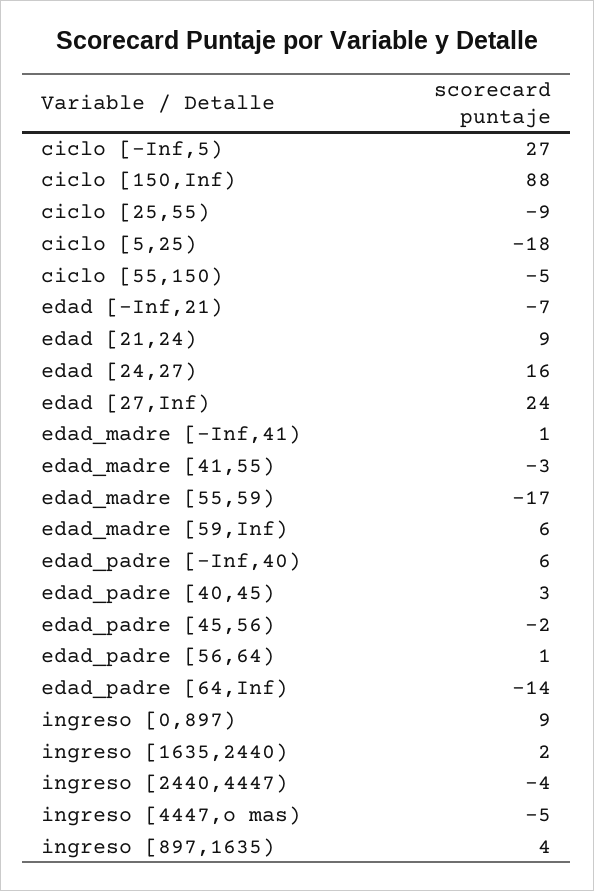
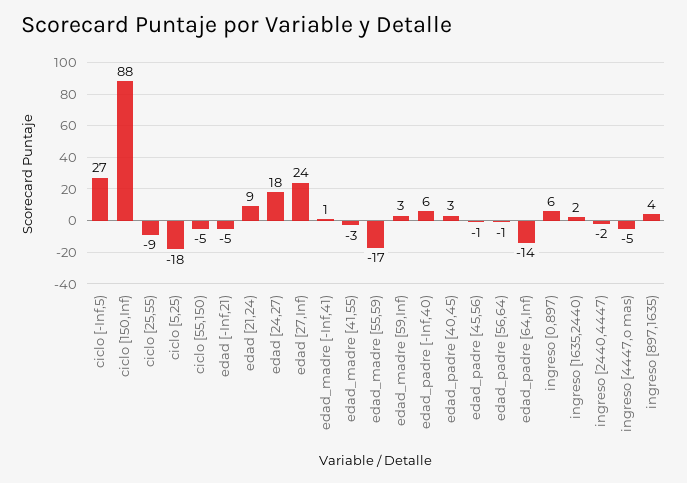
  {
    "ciclo [-Inf,5)": 27,
    "ciclo [150,Inf)": 88,
    "ciclo [25,55)": -9,
    "ciclo [5,25)": -18,
    "ciclo [55,150)": -5,
-   "edad [-Inf,21)": -7,
+   "edad [-Inf,21)": -5,
    "edad [21,24)": 9,
-   "edad [24,27)": 16,
+   "edad [24,27)": 18,
    "edad [27,Inf)": 24,
    "edad_madre [-Inf,41)": 1,
    "edad_madre [41,55)": -3,
    "edad_madre [55,59)": -17,
-   "edad_madre [59,Inf)": 6,
+   "edad_madre [59,Inf)": 3,
    "edad_padre [-Inf,40)": 6,
    "edad_padre [40,45)": 3,
-   "edad_padre [45,56)": -2,
+   "edad_padre [45,56)": -1,
-   "edad_padre [56,64)": 1,
+   "edad_padre [56,64)": -1,
    "edad_padre [64,Inf)": -14,
-   "ingreso [0,897)": 9,
+   "ingreso [0,897)": 6,
    "ingreso [1635,2440)": 2,
-   "ingreso [2440,4447)": -4,
+   "ingreso [2440,4447)": -2,
    "ingreso [4447,o mas)": -5,
    "ingreso [897,1635)": 4
  }

